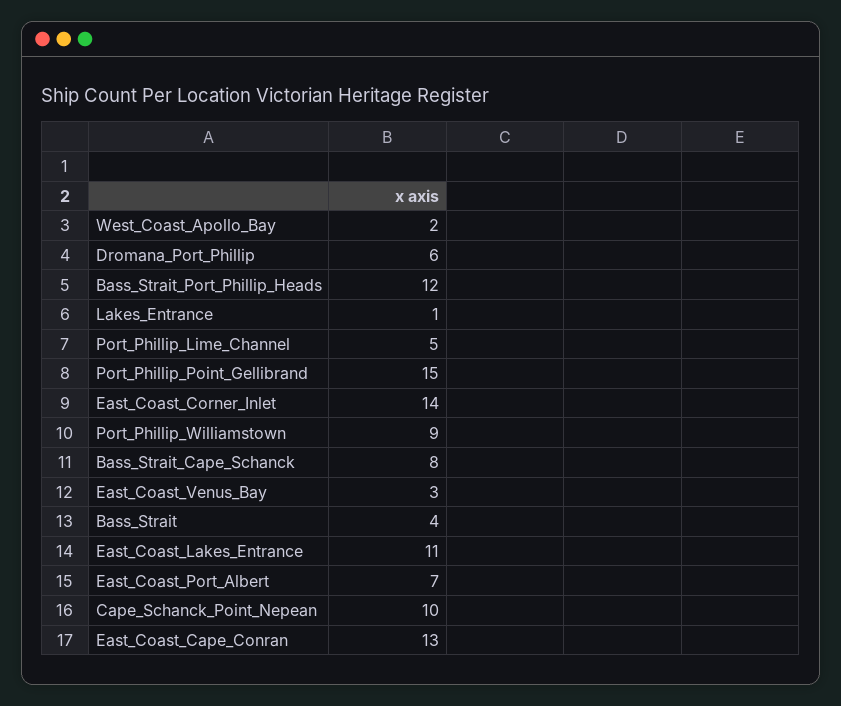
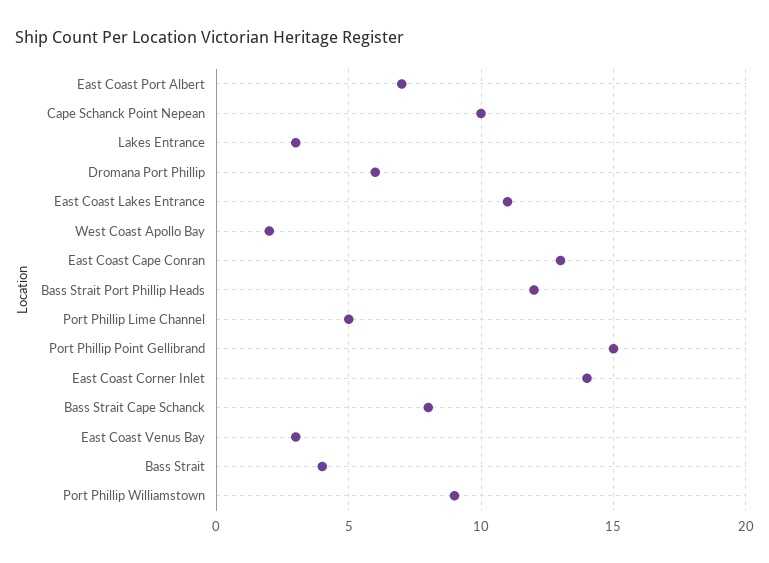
  {
    "West_Coast_Apollo_Bay": 2,
    "Dromana_Port_Phillip": 6,
    "Bass_Strait_Port_Phillip_Heads": 12,
-   "Lakes_Entrance": 1,
+   "Lakes_Entrance": 3,
    "Port_Phillip_Lime_Channel": 5,
    "Port_Phillip_Point_Gellibrand": 15,
    "East_Coast_Corner_Inlet": 14,
    "Port_Phillip_Williamstown": 9,
    "Bass_Strait_Cape_Schanck": 8,
    "East_Coast_Venus_Bay": 3,
    "Bass_Strait": 4,
    "East_Coast_Lakes_Entrance": 11,
    "East_Coast_Port_Albert": 7,
    "Cape_Schanck_Point_Nepean": 10,
    "East_Coast_Cape_Conran": 13
  }

